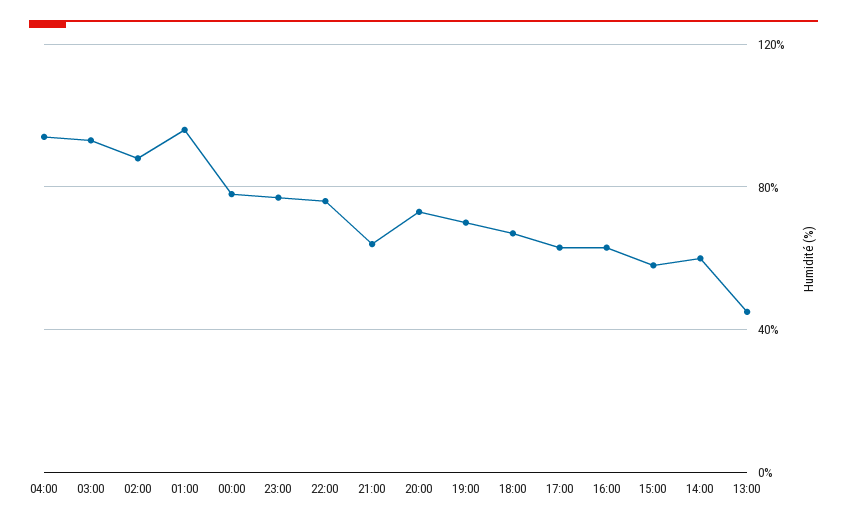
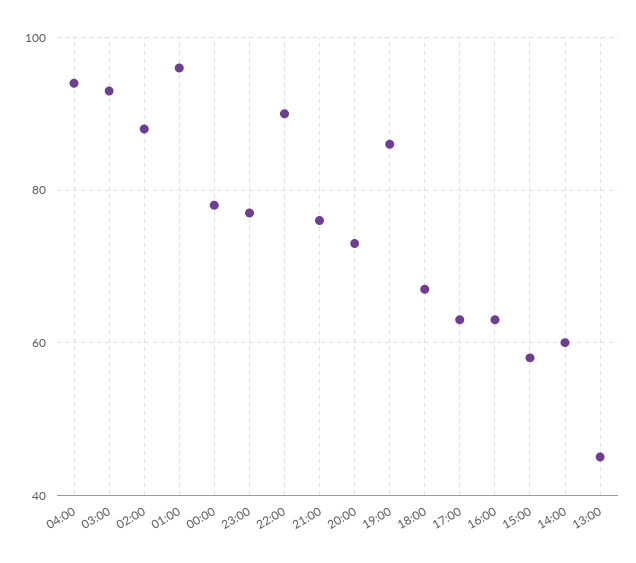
  {
    "04:00": 95,
    "03:00": 95,
    "02:00": 90,
    "01:00": 95,
    "00:00": 80,
    "23:00": 75,
-   "22:00": 75,
+   "22:00": 90,
-   "21:00": 65,
+   "21:00": 75,
    "20:00": 75,
-   "19:00": 70,
+   "19:00": 85,
    "18:00": 65,
    "17:00": 65,
    "16:00": 65,
    "15:00": 60,
    "14:00": 60,
    "13:00": 45
  }

